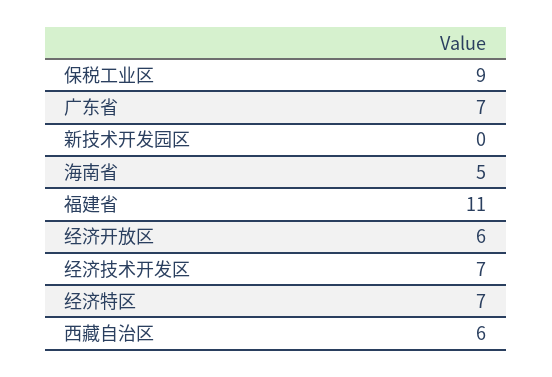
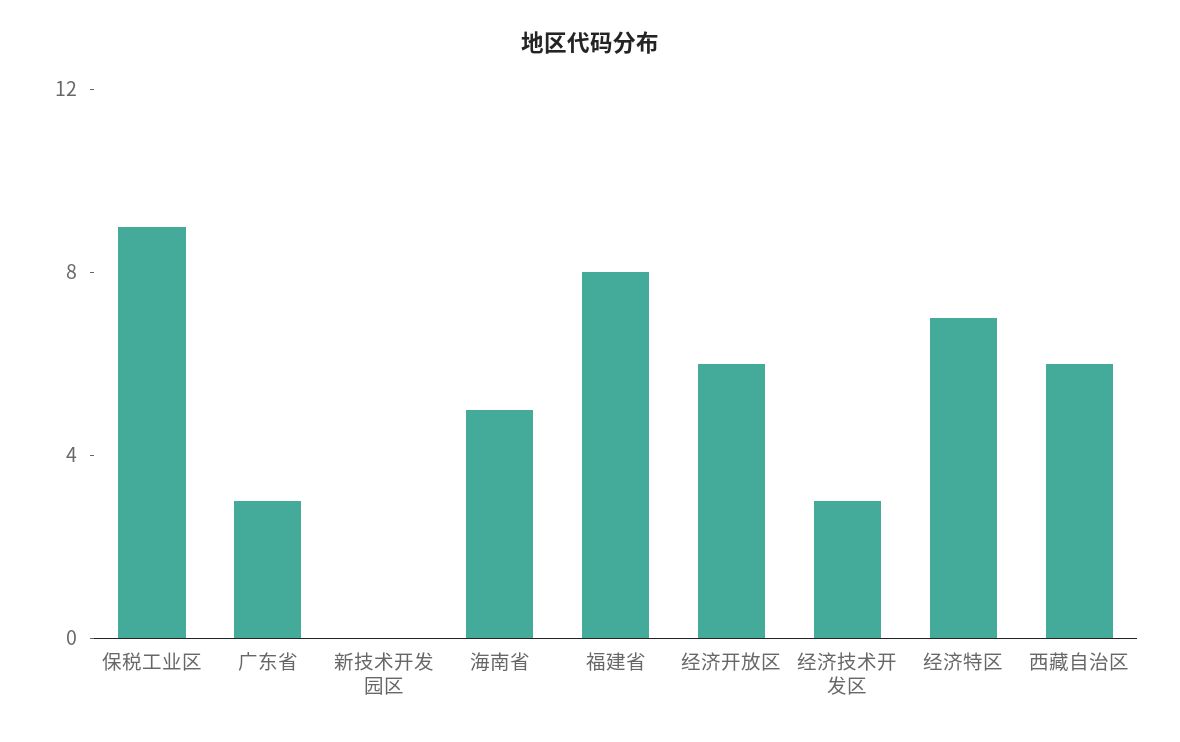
  {
    "保税工业区": 9,
-   "广东省": 7,
+   "广东省": 3,
    "新技术开发园区": 0,
    "海南省": 5,
-   "福建省": 11,
+   "福建省": 8,
    "经济开放区": 6,
-   "经济技术开发区": 7,
+   "经济技术开发区": 3,
    "经济特区": 7,
    "西藏自治区": 6
  }

